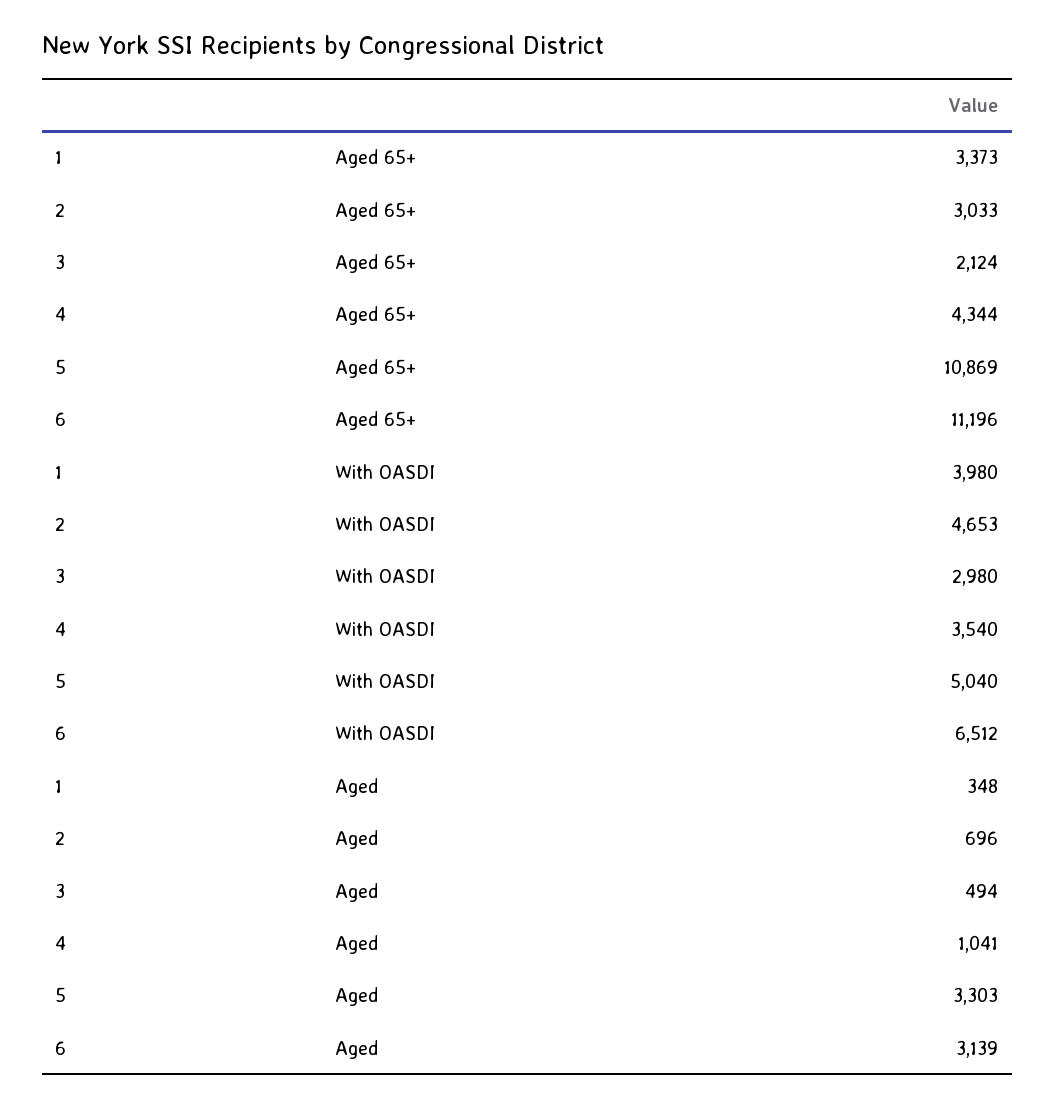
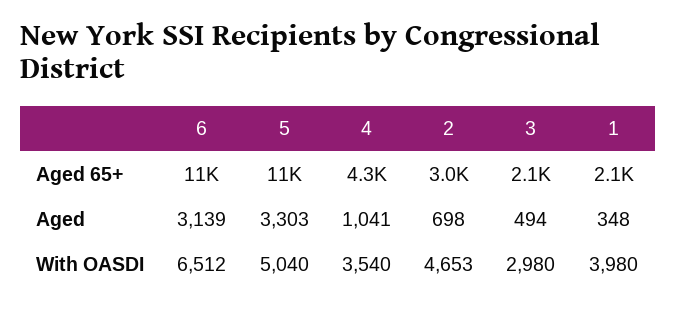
  {
    "1": {
-     "Aged 65+": 3373,
+     "Aged 65+": 2100,
      "With OASDI": 3980,
      "Aged": 348
    },
    "2": {
      "Aged 65+": 3033,
      "With OASDI": 4653,
-     "Aged": 696
+     "Aged": 698
    },
    "3": {
      "Aged 65+": 2124,
      "With OASDI": 2980,
      "Aged": 494
    },
    "4": {
      "Aged 65+": 4344,
      "With OASDI": 3540,
      "Aged": 1041
    },
    "5": {
      "Aged 65+": 10869,
      "With OASDI": 5040,
      "Aged": 3303
    },
    "6": {
      "Aged 65+": 11196,
      "With OASDI": 6512,
      "Aged": 3139
    }
  }

